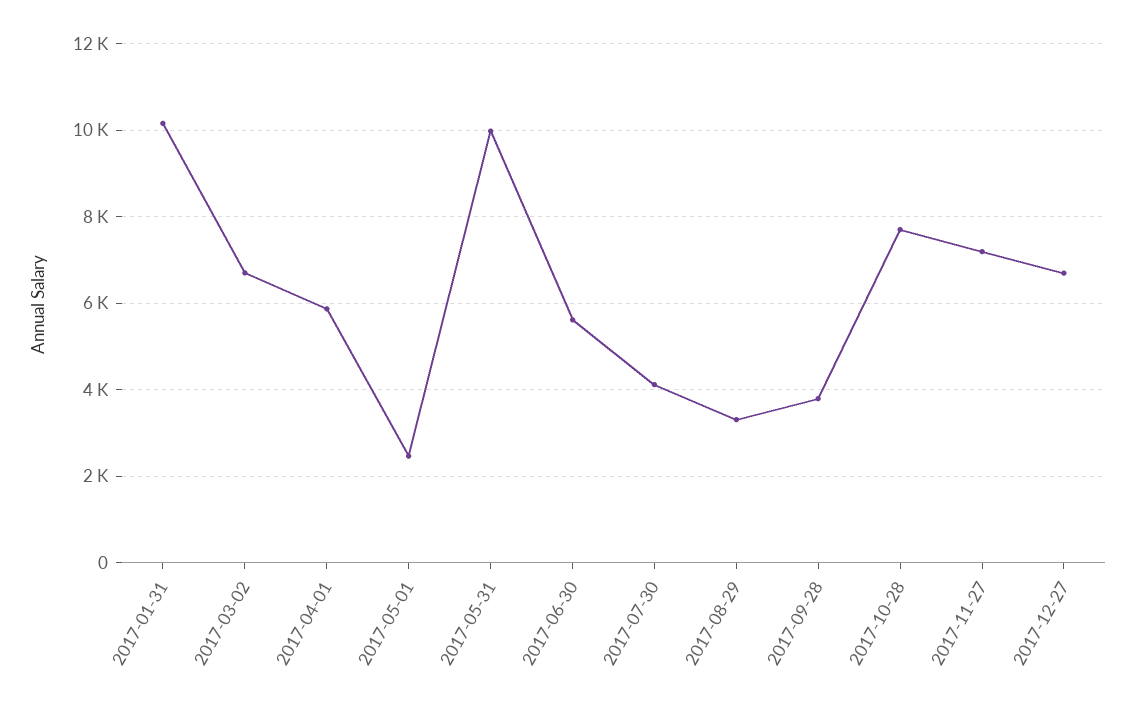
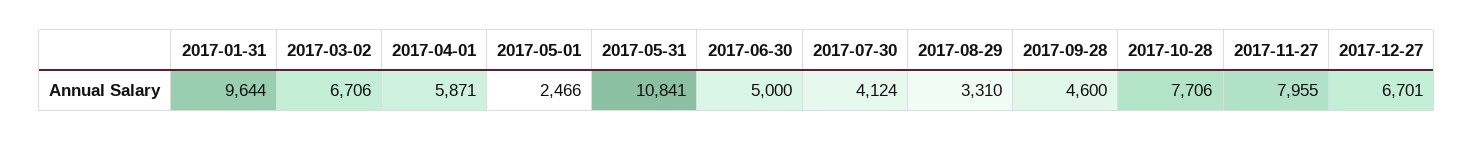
  {
-   "2017-01-31": 10200,
+   "2017-01-31": 9644,
    "2017-03-02": 6706,
    "2017-04-01": 5871,
    "2017-05-01": 2466,
-   "2017-05-31": 10000,
+   "2017-05-31": 10841,
-   "2017-06-30": 5600,
+   "2017-06-30": 5000,
    "2017-07-30": 4124,
    "2017-08-29": 3310,
-   "2017-09-28": 3800,
+   "2017-09-28": 4600,
    "2017-10-28": 7706,
-   "2017-11-27": 7200,
+   "2017-11-27": 7955,
    "2017-12-27": 6701
  }

